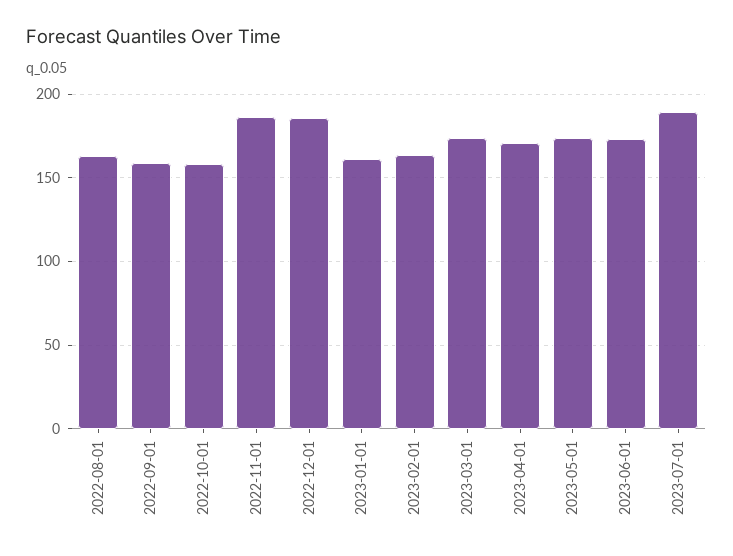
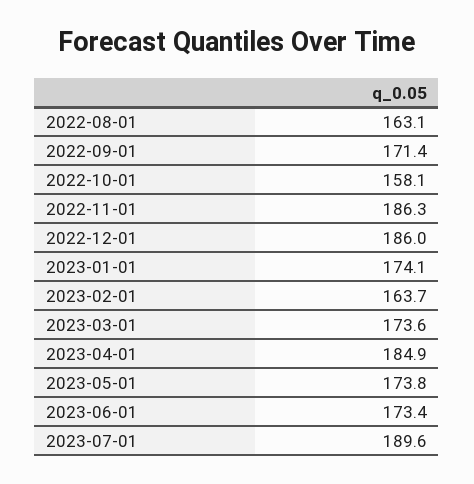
  {
    "2022-08-01": 163.1,
-   "2022-09-01": 160,
+   "2022-09-01": 171.4,
    "2022-10-01": 158.1,
    "2022-11-01": 186.3,
    "2022-12-01": 186,
-   "2023-01-01": 160,
+   "2023-01-01": 174.1,
    "2023-02-01": 163.7,
    "2023-03-01": 173.6,
-   "2023-04-01": 170,
+   "2023-04-01": 184.9,
    "2023-05-01": 173.8,
    "2023-06-01": 173.4,
    "2023-07-01": 189.6
  }

